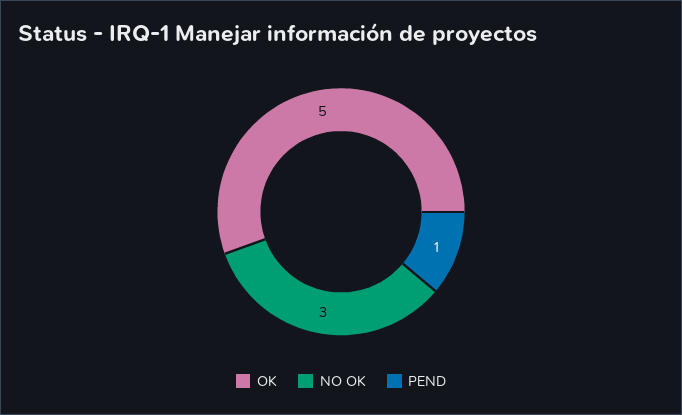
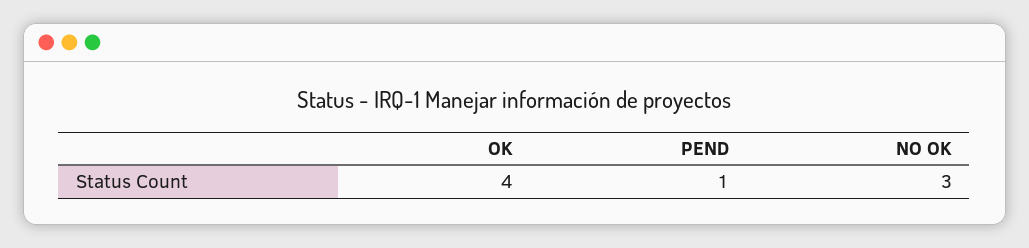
  {
-   "OK": 5,
+   "OK": 4,
    "NO OK": 3,
    "PEND": 1
  }

